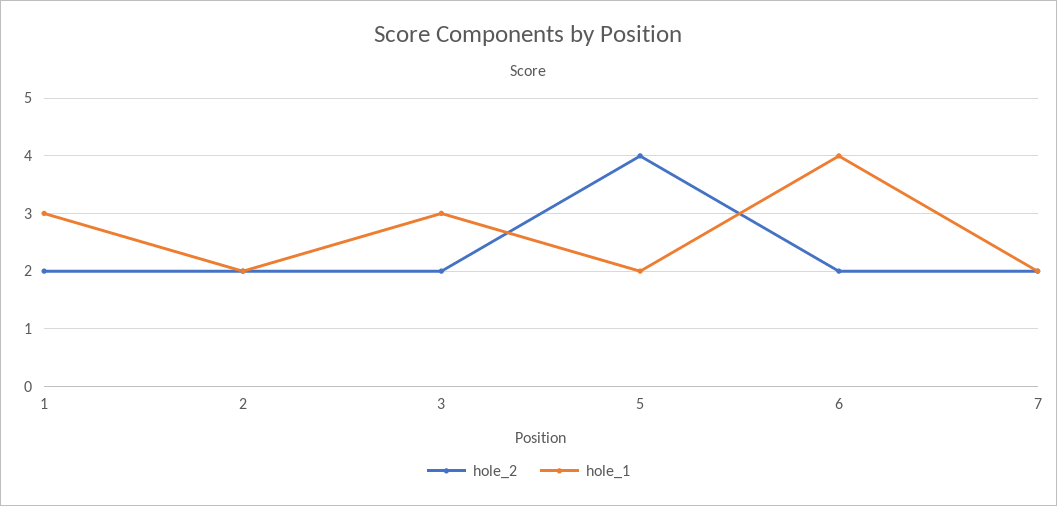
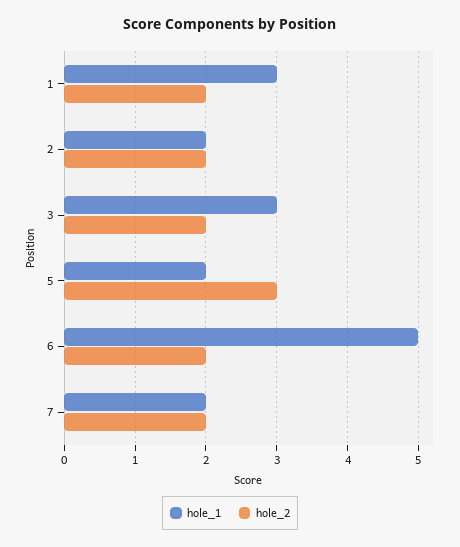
  {
    "hole_2": {
      "1": 2,
      "2": 2,
      "3": 2,
-     "5": 4,
+     "5": 3,
      "6": 2,
      "7": 2
    },
    "hole_1": {
      "1": 3,
      "2": 2,
      "3": 3,
      "5": 2,
-     "6": 4,
+     "6": 5,
      "7": 2
    }
  }

